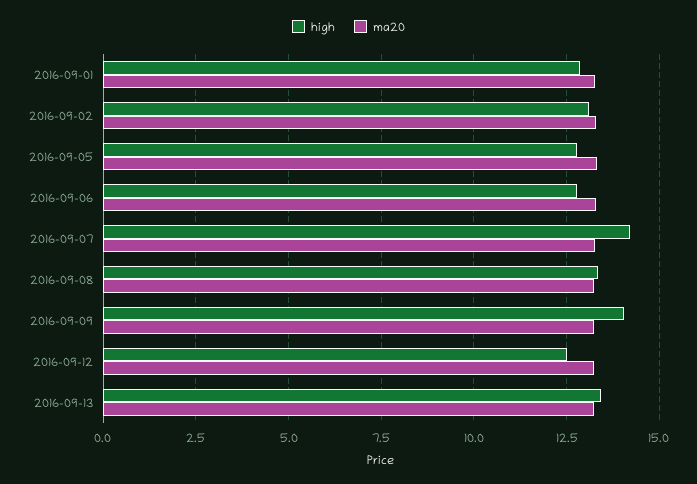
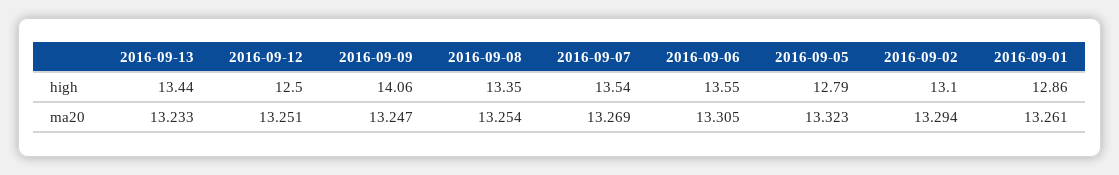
  {
    "high": {
      "2016-09-01": 12.86,
      "2016-09-02": 13.1,
      "2016-09-05": 12.79,
-     "2016-09-06": 12.75,
+     "2016-09-06": 13.55,
-     "2016-09-07": 14.25,
+     "2016-09-07": 13.54,
      "2016-09-08": 13.35,
      "2016-09-09": 14.06,
      "2016-09-12": 12.5,
      "2016-09-13": 13.44
    },
    "ma20": {
      "2016-09-01": 13.261,
      "2016-09-02": 13.294,
      "2016-09-05": 13.323,
      "2016-09-06": 13.305,
      "2016-09-07": 13.269,
      "2016-09-08": 13.254,
      "2016-09-09": 13.247,
      "2016-09-12": 13.251,
      "2016-09-13": 13.233
    }
  }

